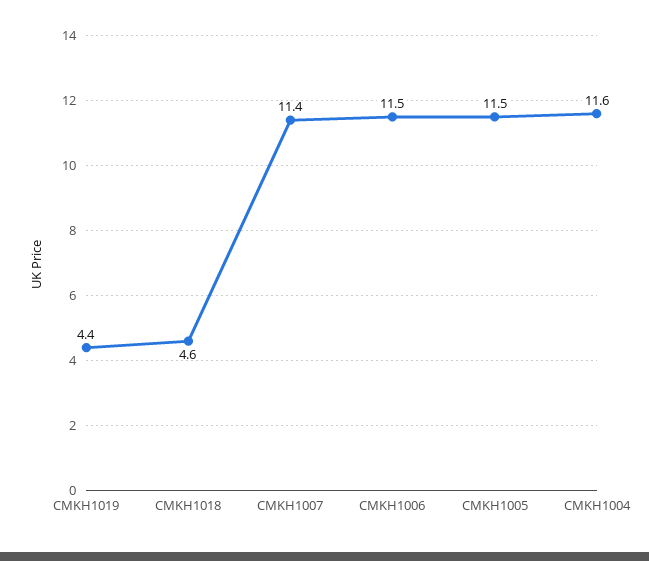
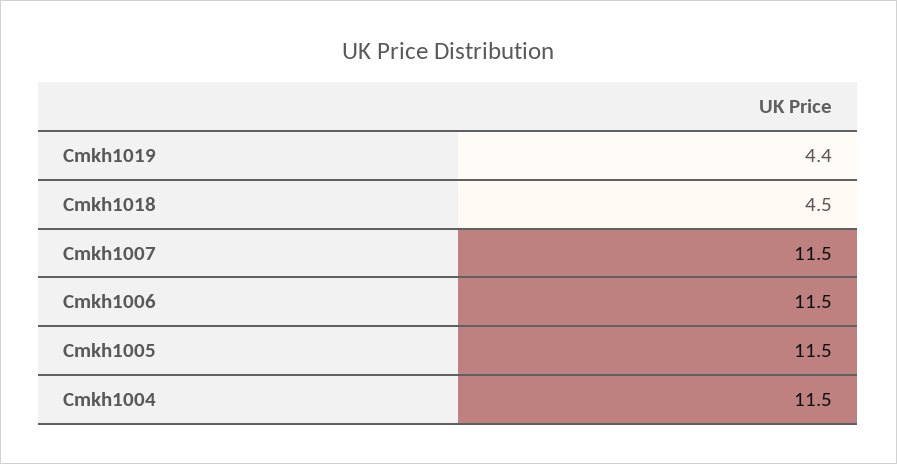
  {
    "CMKH1019": 4.4,
-   "CMKH1018": 4.6,
+   "CMKH1018": 4.5,
-   "CMKH1007": 11.4,
+   "CMKH1007": 11.5,
    "CMKH1006": 11.5,
    "CMKH1005": 11.5,
-   "CMKH1004": 11.6
+   "CMKH1004": 11.5
  }

